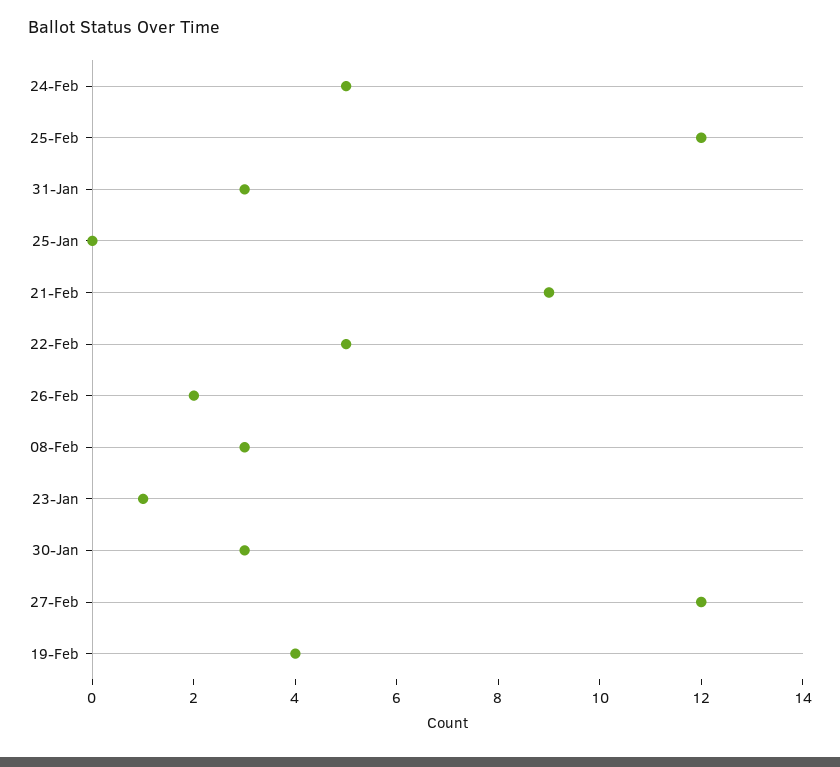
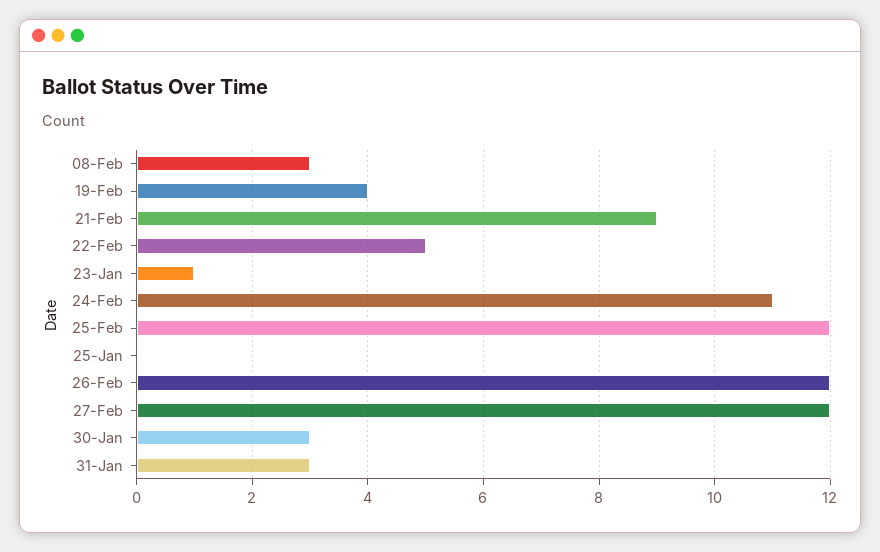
  {
-   "24-Feb": 5,
+   "24-Feb": 11,
    "25-Feb": 12,
    "31-Jan": 3,
    "25-Jan": 0,
    "21-Feb": 9,
    "22-Feb": 5,
-   "26-Feb": 2,
+   "26-Feb": 12,
    "08-Feb": 3,
    "23-Jan": 1,
    "30-Jan": 3,
    "27-Feb": 12,
    "19-Feb": 4
  }

